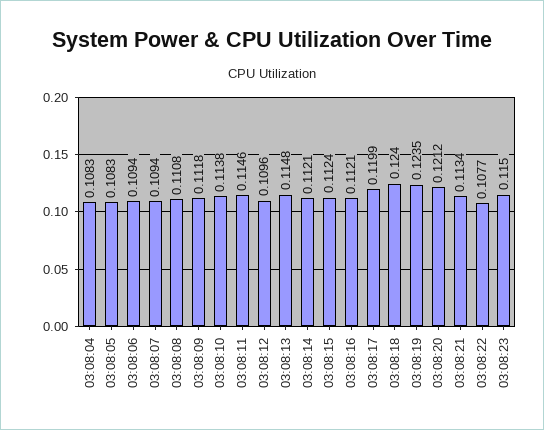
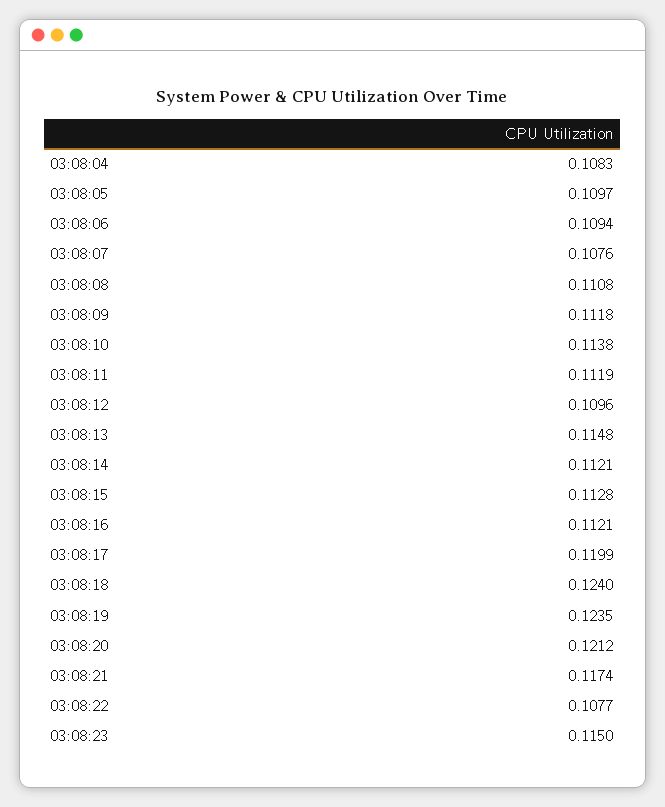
  {
    "03:08:04": 0.1083,
-   "03:08:05": 0.1083,
+   "03:08:05": 0.1097,
    "03:08:06": 0.1094,
-   "03:08:07": 0.1094,
+   "03:08:07": 0.1076,
    "03:08:08": 0.1108,
    "03:08:09": 0.1118,
    "03:08:10": 0.1138,
-   "03:08:11": 0.1146,
+   "03:08:11": 0.1119,
    "03:08:12": 0.1096,
    "03:08:13": 0.1148,
    "03:08:14": 0.1121,
-   "03:08:15": 0.1124,
+   "03:08:15": 0.1128,
    "03:08:16": 0.1121,
    "03:08:17": 0.1199,
    "03:08:18": 0.124,
    "03:08:19": 0.1235,
    "03:08:20": 0.1212,
-   "03:08:21": 0.1134,
+   "03:08:21": 0.1174,
    "03:08:22": 0.1077,
    "03:08:23": 0.115
  }

